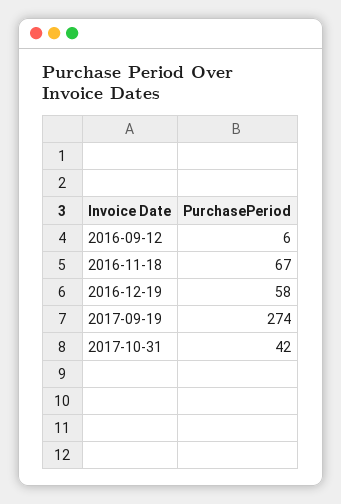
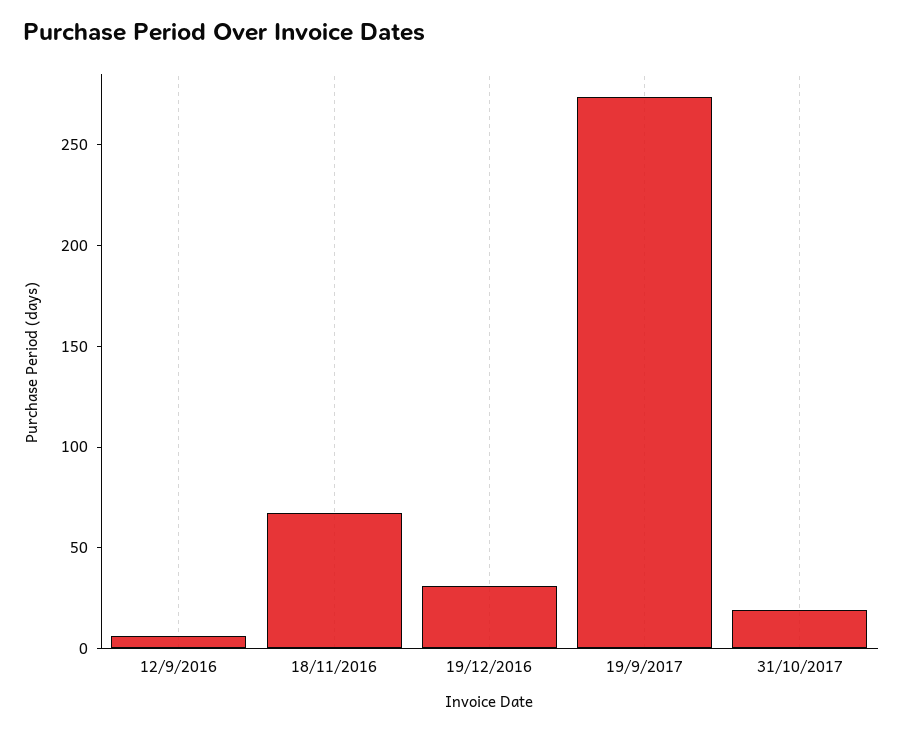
  {
    "2016-09-12": 6,
    "2016-11-18": 67,
-   "2016-12-19": 58,
+   "2016-12-19": 30,
    "2017-09-19": 274,
-   "2017-10-31": 42
+   "2017-10-31": 20
  }

